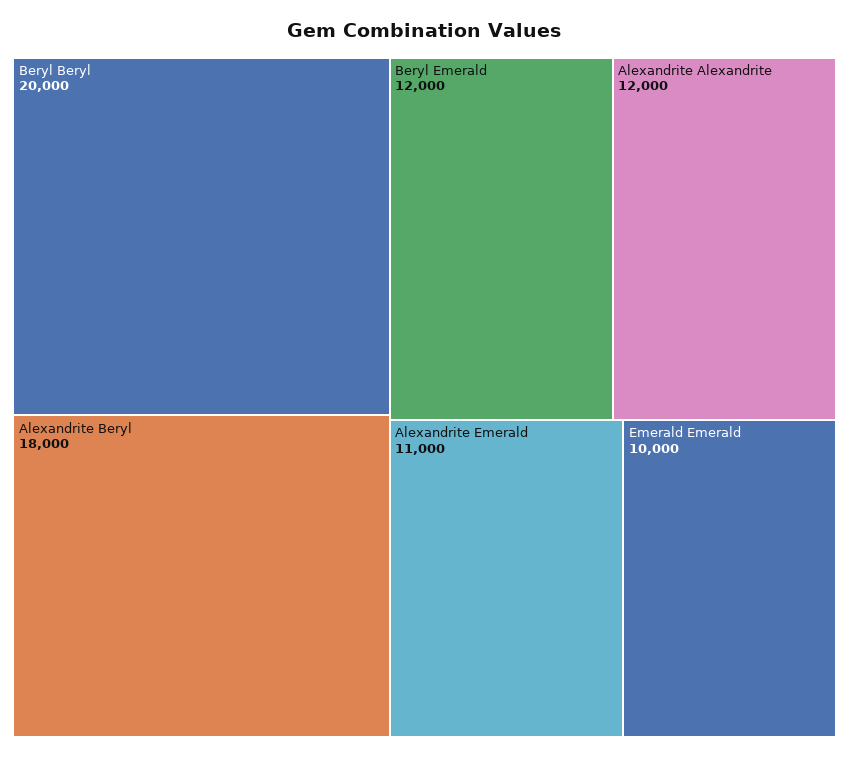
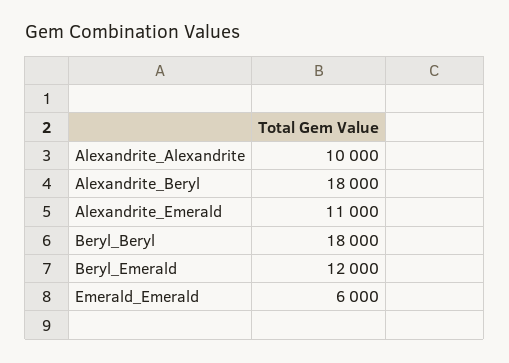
  {
-   "Beryl Beryl": 20000,
+   "Beryl Beryl": 18000,
    "Alexandrite Beryl": 18000,
    "Beryl Emerald": 12000,
-   "Alexandrite Alexandrite": 12000,
+   "Alexandrite Alexandrite": 10000,
    "Alexandrite Emerald": 11000,
-   "Emerald Emerald": 10000
+   "Emerald Emerald": 6000
  }

